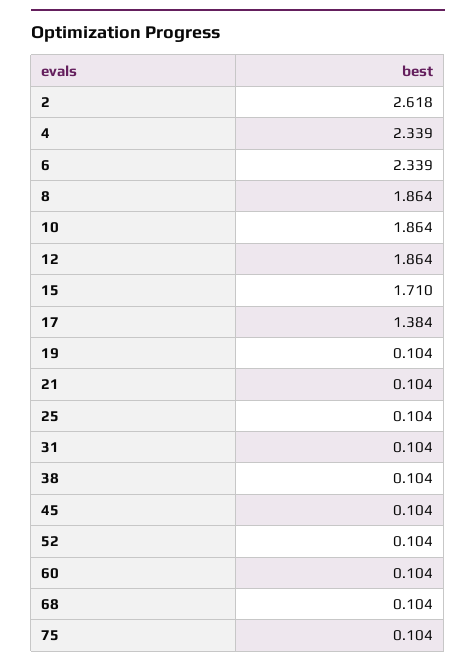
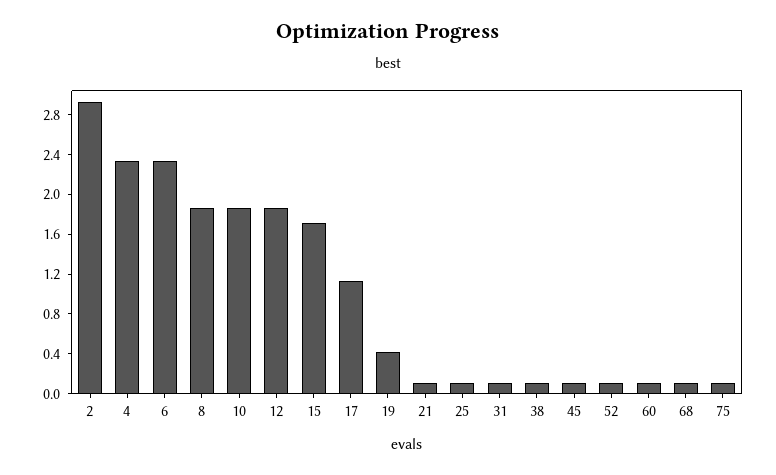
  {
-   "2": 2.618,
+   "2": 2.9,
    "4": 2.339,
    "6": 2.339,
    "8": 1.864,
    "10": 1.864,
    "12": 1.864,
    "15": 1.71,
-   "17": 1.384,
+   "17": 1.1,
-   "19": 0.104,
+   "19": 0.4,
    "21": 0.104,
    "25": 0.104,
    "31": 0.104,
    "38": 0.104,
    "45": 0.104,
    "52": 0.104,
    "60": 0.104,
    "68": 0.104,
    "75": 0.104
  }

